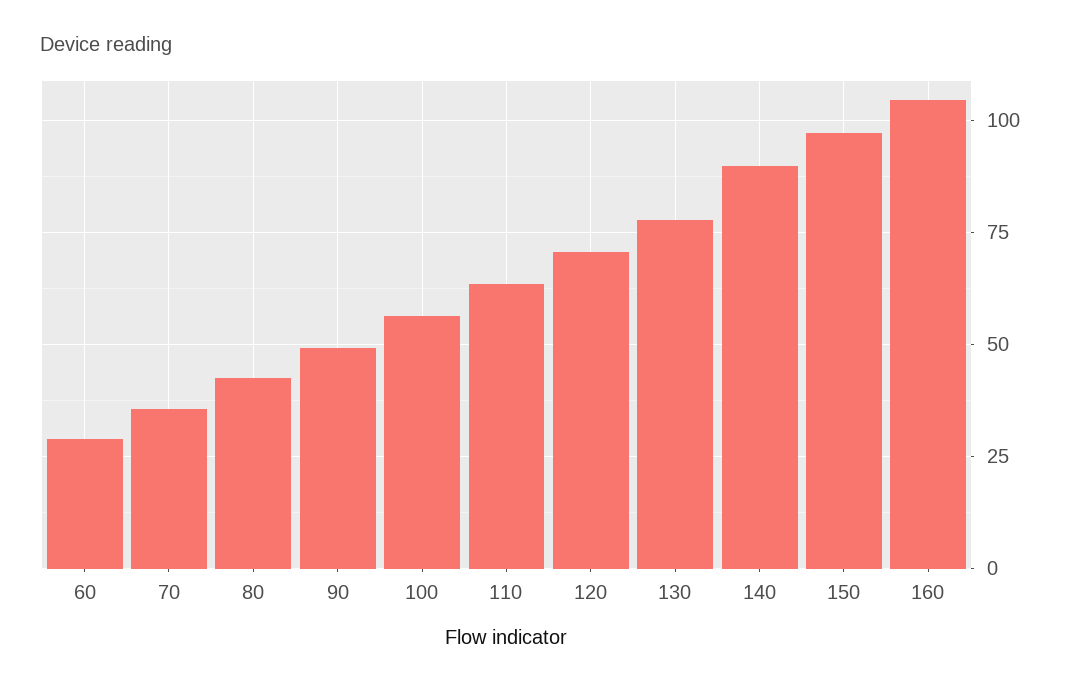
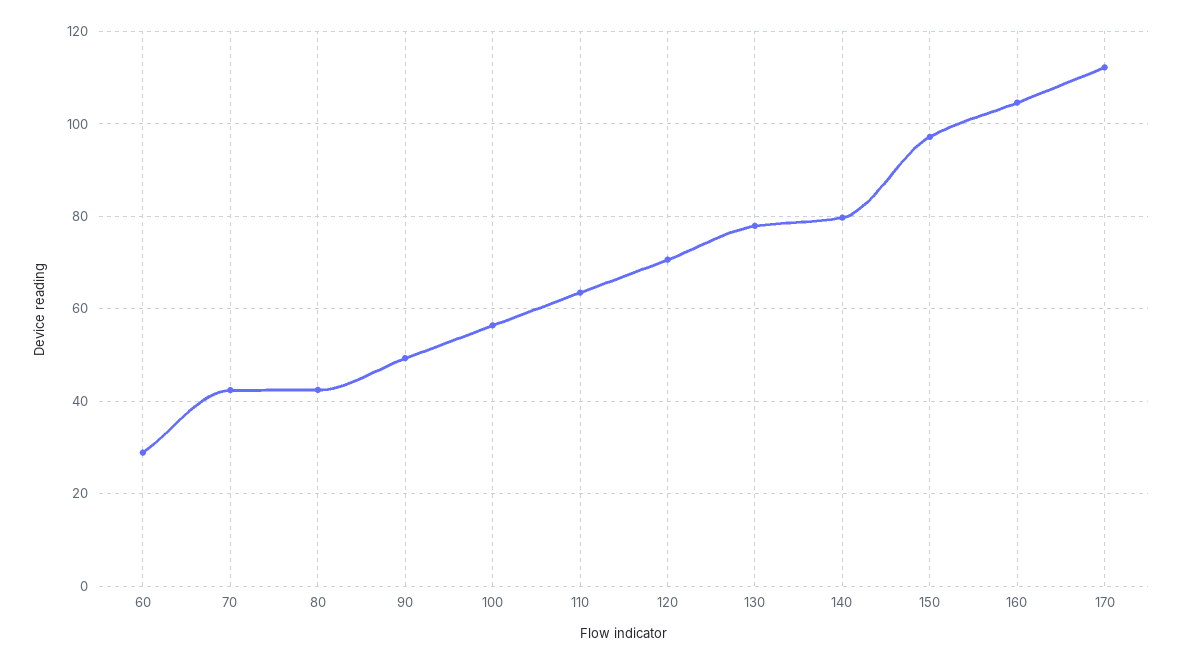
  {
    "60": 28,
-   "70": 35,
+   "70": 42,
    "80": 42,
    "90": 50,
    "100": 56,
    "110": 64,
    "120": 70,
    "130": 78,
-   "140": 90,
+   "140": 80,
    "150": 98,
-   "160": 104
+   "160": 104,
+   "170": 112
  }

